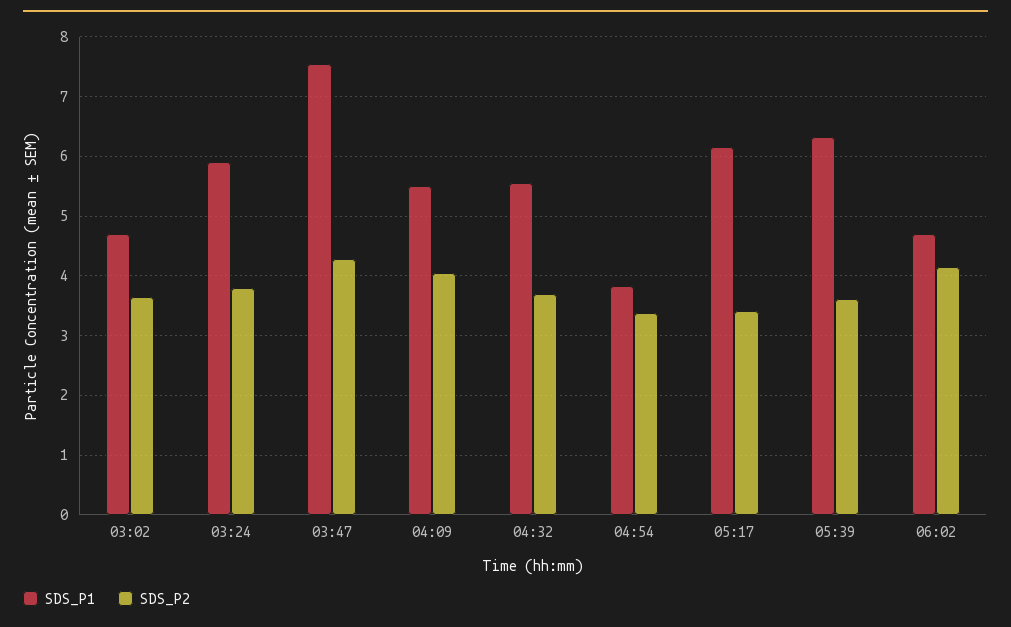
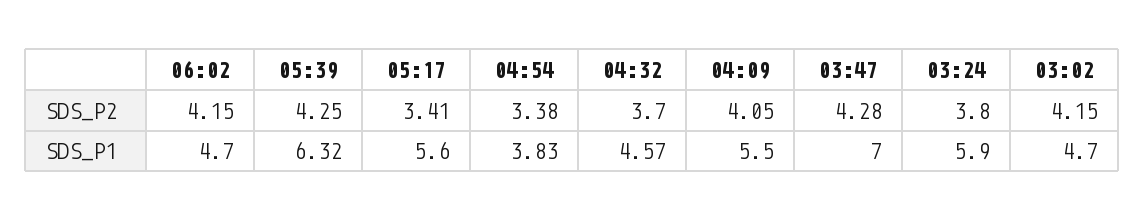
  {
    "SDS_P1": {
      "03:02": 4.7,
      "03:24": 5.9,
-     "03:47": 7.6,
+     "03:47": 7,
      "04:09": 5.5,
-     "04:32": 5.6,
+     "04:32": 4.57,
      "04:54": 3.83,
-     "05:17": 6.2,
+     "05:17": 5.6,
      "05:39": 6.32,
      "06:02": 4.7
    },
    "SDS_P2": {
-     "03:02": 3.6,
+     "03:02": 4.15,
      "03:24": 3.8,
      "03:47": 4.28,
      "04:09": 4.05,
      "04:32": 3.7,
      "04:54": 3.38,
      "05:17": 3.41,
-     "05:39": 3.6,
+     "05:39": 4.25,
      "06:02": 4.15
    }
  }

